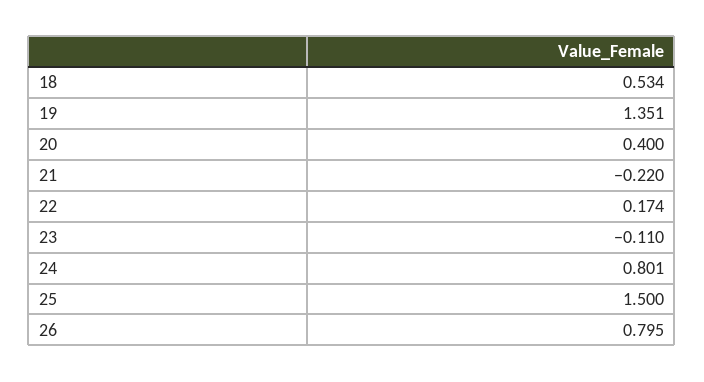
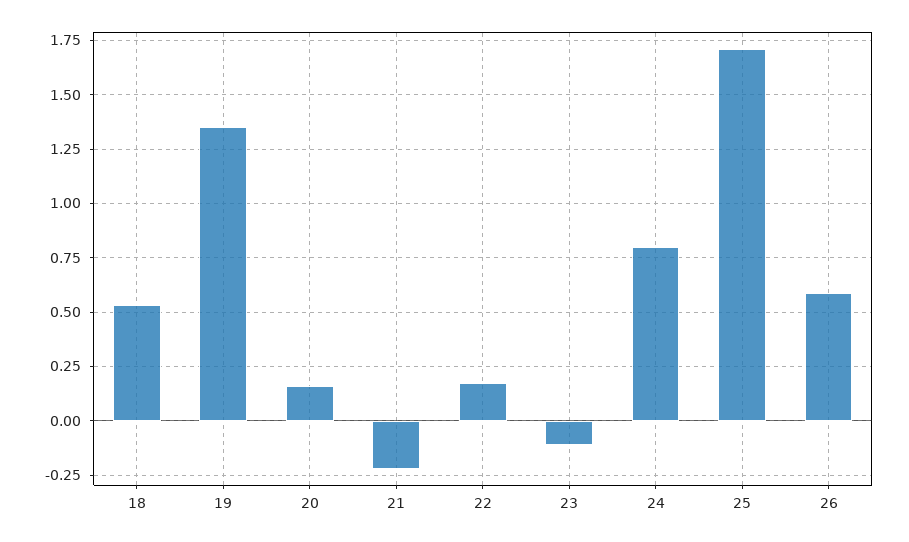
  {
    "18": 0.534,
    "19": 1.351,
-   "20": 0.4,
+   "20": 0.15,
    "21": -0.22,
    "22": 0.174,
    "23": -0.11,
    "24": 0.801,
-   "25": 1.5,
+   "25": 1.7,
-   "26": 0.795
+   "26": 0.6
  }

